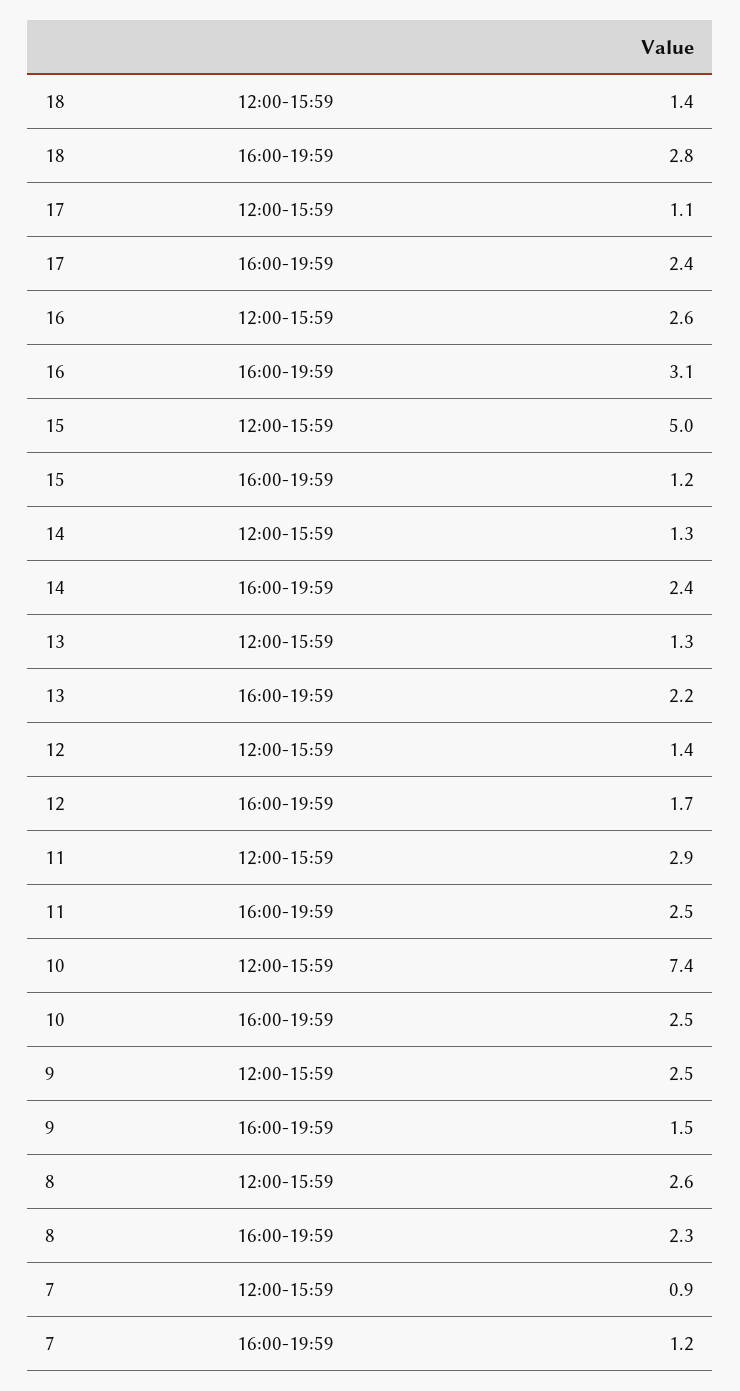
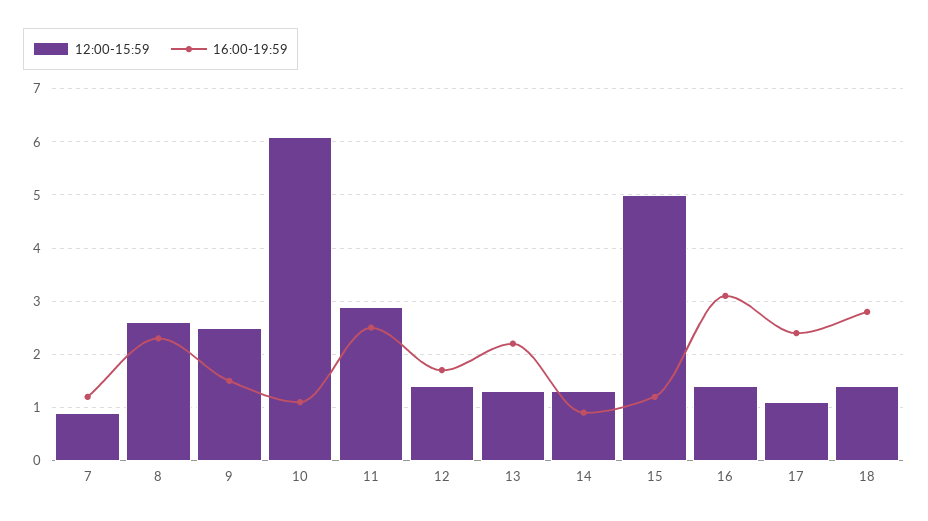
  {
    "12:00-15:59": {
      "18": 1.4,
      "17": 1.1,
-     "16": 2.6,
+     "16": 1.5,
      "15": 5,
      "14": 1.3,
      "13": 1.3,
      "12": 1.4,
      "11": 2.9,
-     "10": 7.4,
+     "10": 6,
      "9": 2.5,
      "8": 2.6,
      "7": 0.9
    },
    "16:00-19:59": {
      "18": 2.8,
      "17": 2.4,
      "16": 3.1,
      "15": 1.2,
-     "14": 2.4,
+     "14": 1,
      "13": 2.2,
      "12": 1.7,
      "11": 2.5,
-     "10": 2.5,
+     "10": 1,
      "9": 1.5,
      "8": 2.3,
      "7": 1.2
    }
  }

